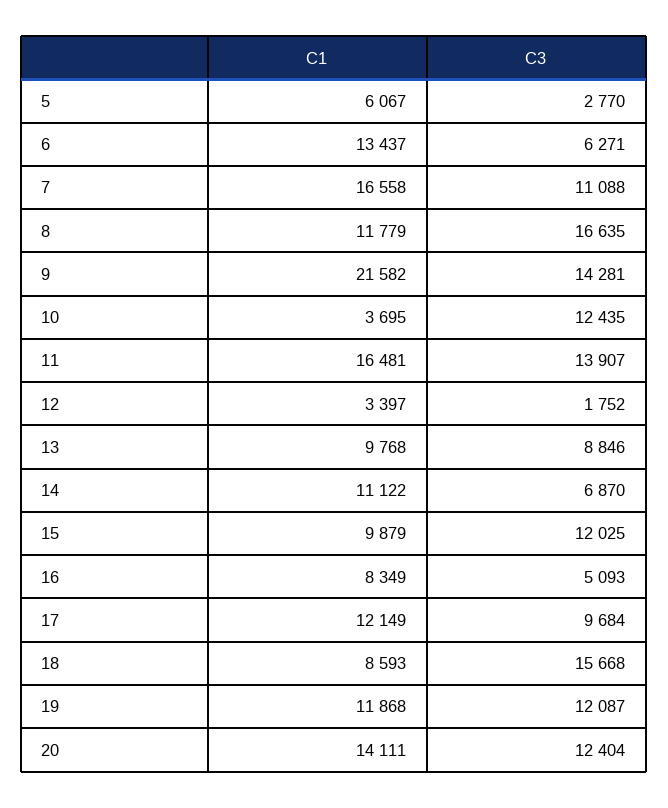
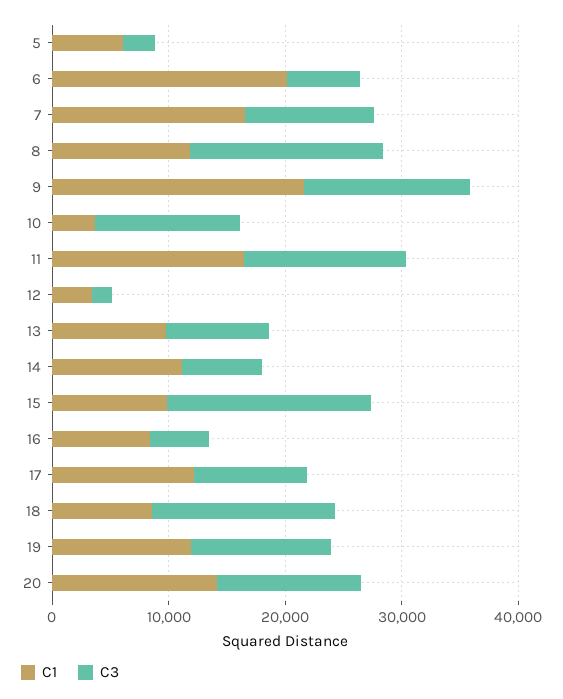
  {
    "C1": {
      "5": 6067,
-     "6": 13437,
+     "6": 20000,
      "7": 16558,
      "8": 11779,
      "9": 21582,
      "10": 3695,
      "11": 16481,
      "12": 3397,
      "13": 9768,
      "14": 11122,
      "15": 9879,
      "16": 8349,
      "17": 12149,
      "18": 8593,
      "19": 11868,
      "20": 14111
    },
    "C3": {
      "5": 2770,
      "6": 6271,
      "7": 11088,
      "8": 16635,
      "9": 14281,
      "10": 12435,
      "11": 13907,
      "12": 1752,
      "13": 8846,
      "14": 6870,
-     "15": 12025,
+     "15": 18000,
      "16": 5093,
      "17": 9684,
      "18": 15668,
      "19": 12087,
      "20": 12404
    }
  }

